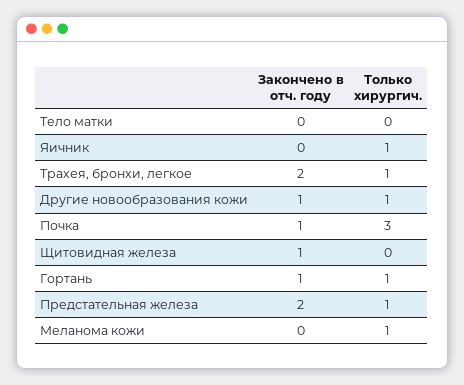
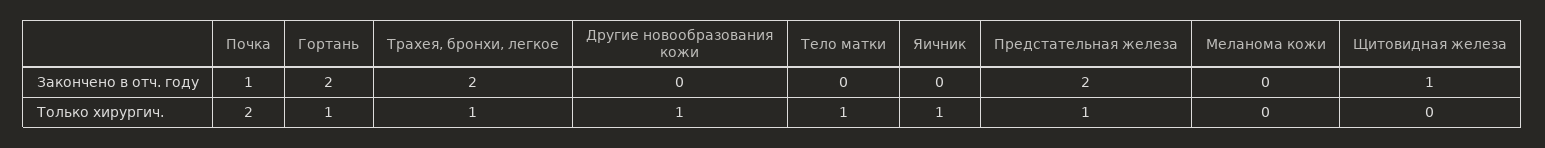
  {
    "Закончено в отч. году": {
      "Тело матки": 0,
      "Яичник": 0,
      "Трахея, бронхи, легкое": 2,
-     "Другие новообразования кожи": 1,
+     "Другие новообразования кожи": 0,
      "Почка": 1,
      "Щитовидная железа": 1,
-     "Гортань": 1,
+     "Гортань": 2,
      "Предстательная железа": 2,
      "Меланома кожи": 0
    },
    "Только хирургич.": {
-     "Тело матки": 0,
+     "Тело матки": 1,
      "Яичник": 1,
      "Трахея, бронхи, легкое": 1,
      "Другие новообразования кожи": 1,
-     "Почка": 3,
+     "Почка": 2,
      "Щитовидная железа": 0,
      "Гортань": 1,
      "Предстательная железа": 1,
-     "Меланома кожи": 1
+     "Меланома кожи": 0
    }
  }

